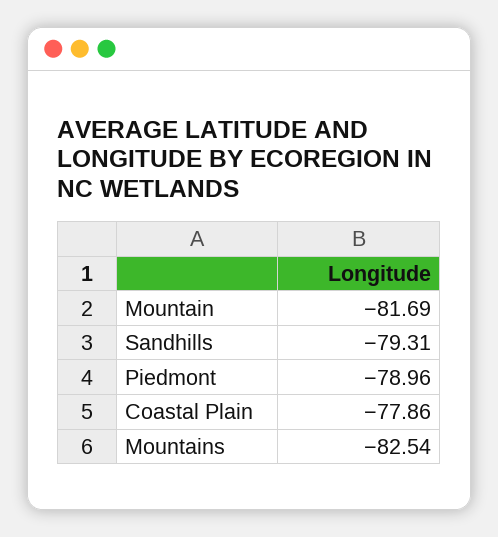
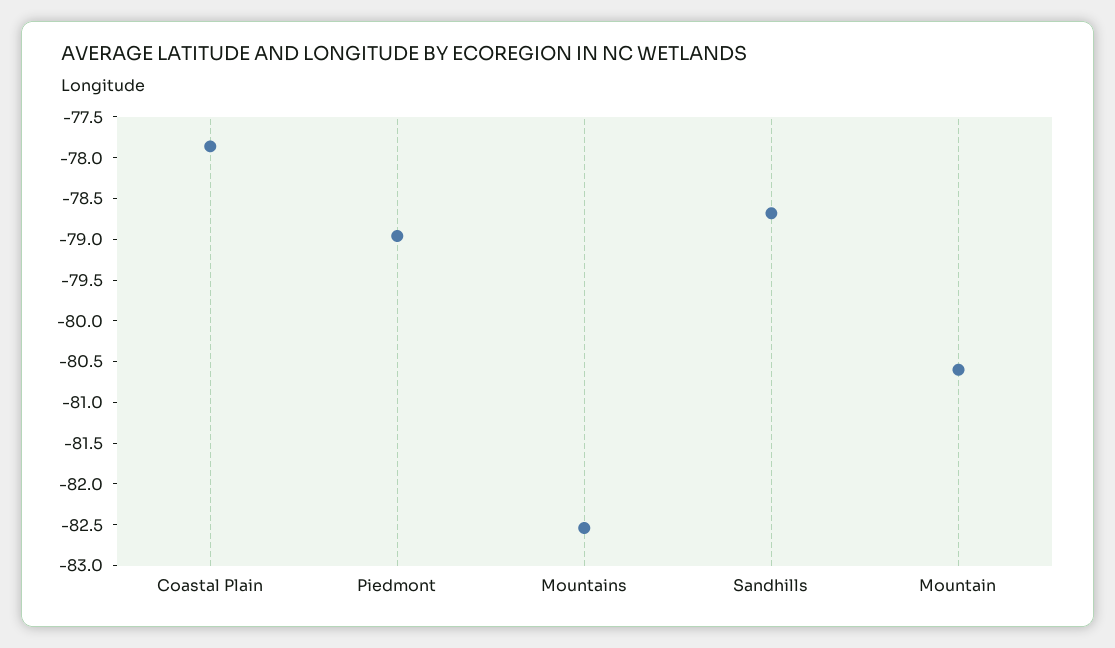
  {
-   "Mountain": -81.69,
+   "Mountain": -80.6,
-   "Sandhills": -79.31,
+   "Sandhills": -78.7,
    "Piedmont": -78.96,
    "Coastal Plain": -77.86,
    "Mountains": -82.54
  }

